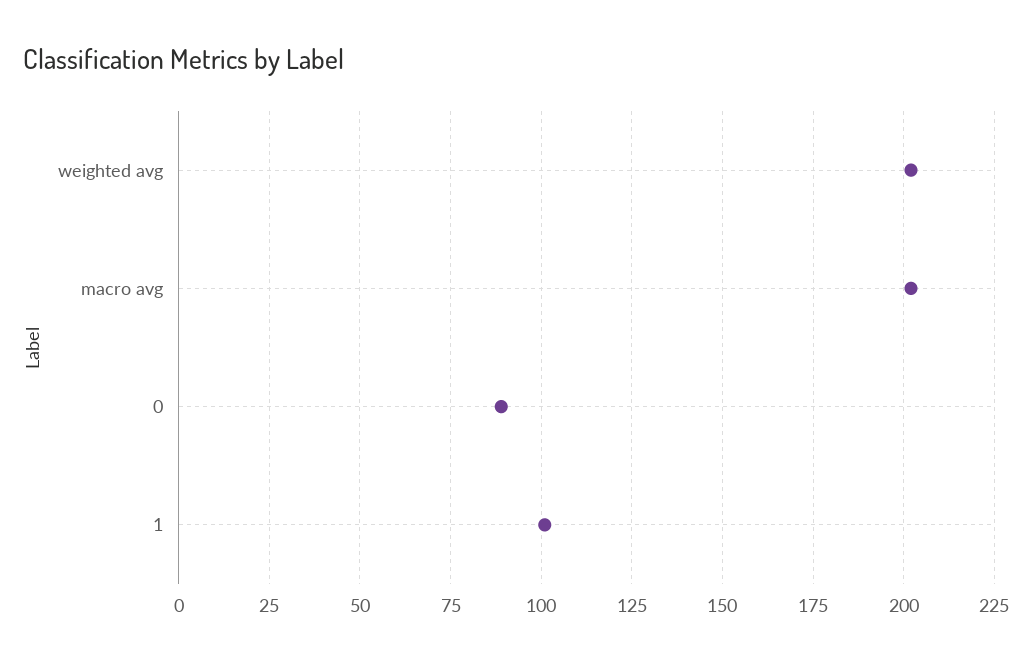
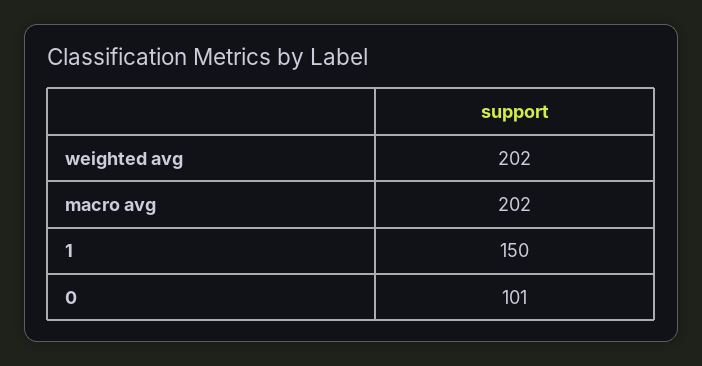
  {
    "weighted avg": 202,
    "macro avg": 202,
-   "0": 90,
+   "0": 101,
-   "1": 100
+   "1": 150
  }

